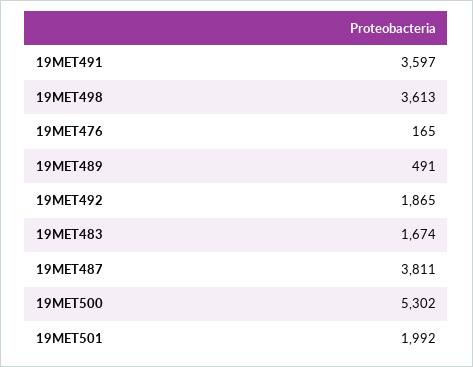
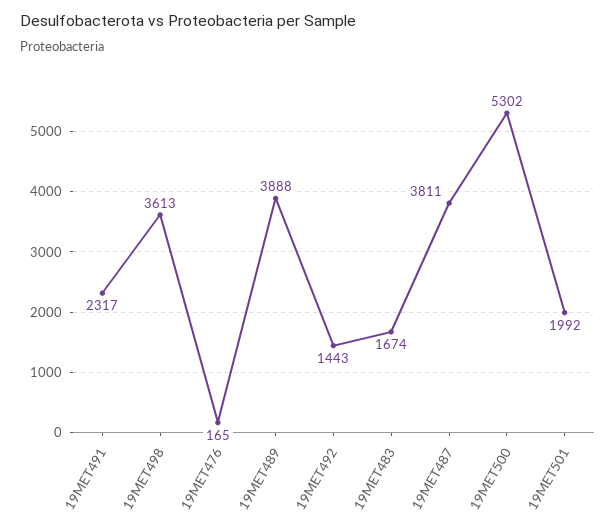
  {
-   "19MET491": 3597,
+   "19MET491": 2317,
    "19MET498": 3613,
    "19MET476": 165,
-   "19MET489": 491,
+   "19MET489": 3888,
-   "19MET492": 1865,
+   "19MET492": 1443,
    "19MET483": 1674,
    "19MET487": 3811,
    "19MET500": 5302,
    "19MET501": 1992
  }

